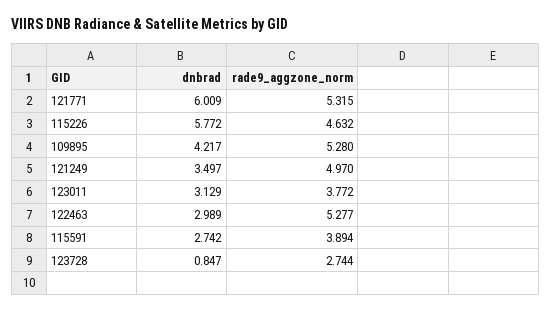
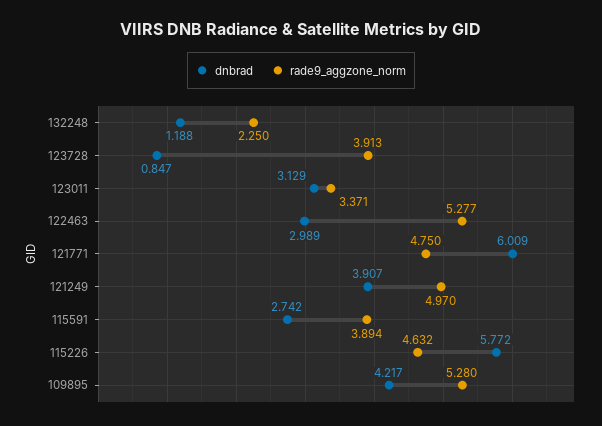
  {
    "dnbrad": {
      "121771": 6.009,
      "115226": 5.772,
      "109895": 4.217,
-     "121249": 3.497,
+     "121249": 3.907,
      "123011": 3.129,
      "122463": 2.989,
      "115591": 2.742,
-     "123728": 0.847
+     "123728": 0.847,
+     "132248": 1.188
    },
    "rade9_aggzone_norm": {
-     "121771": 5.315,
+     "121771": 4.75,
      "115226": 4.632,
      "109895": 5.28,
      "121249": 4.97,
-     "123011": 3.772,
+     "123011": 3.371,
      "122463": 5.277,
      "115591": 3.894,
-     "123728": 2.744
+     "123728": 3.913,
+     "132248": 2.25
    }
  }

